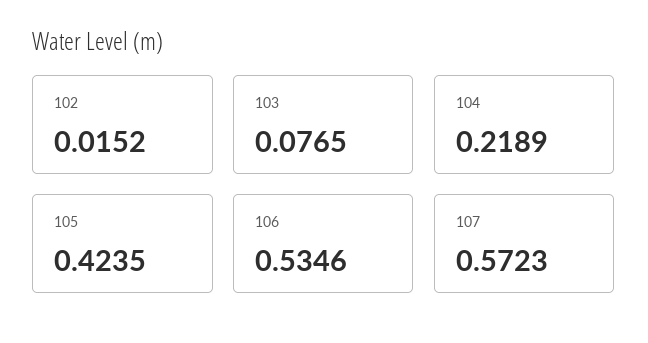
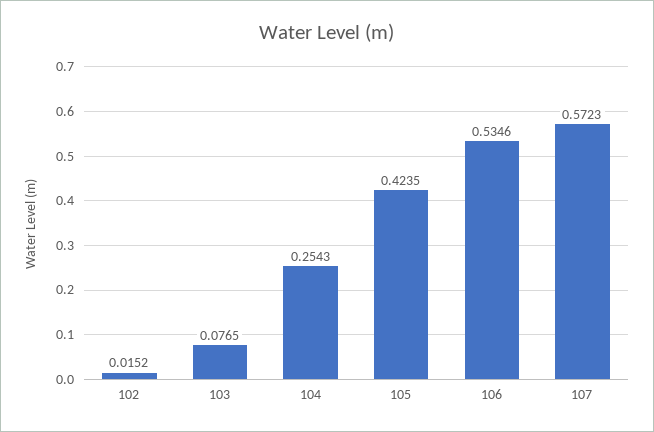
  {
    "102": 0.0152,
    "103": 0.0765,
-   "104": 0.2189,
+   "104": 0.2543,
    "105": 0.4235,
    "106": 0.5346,
    "107": 0.5723
  }

